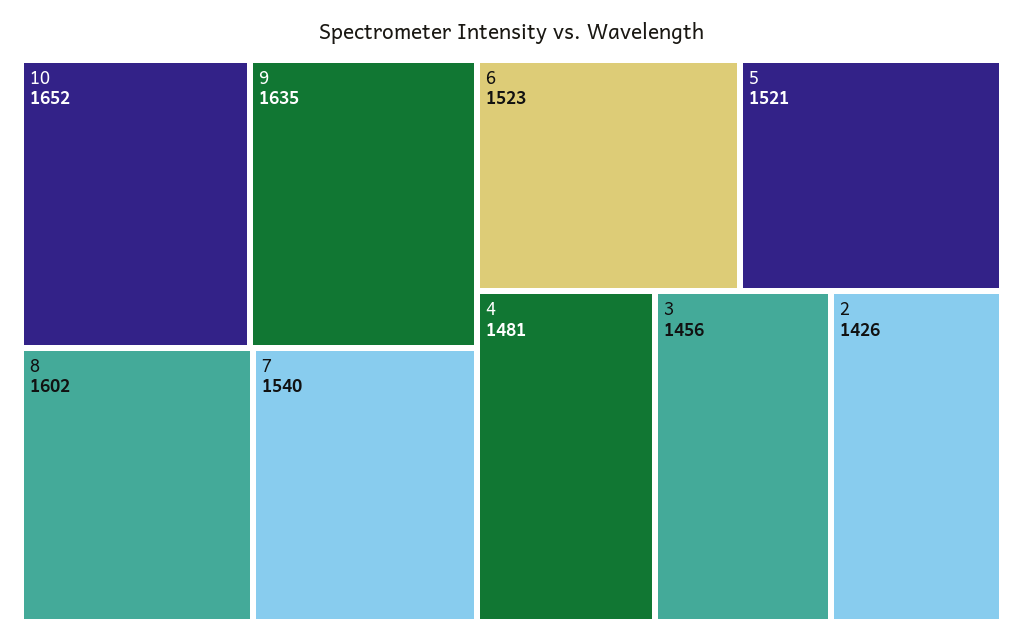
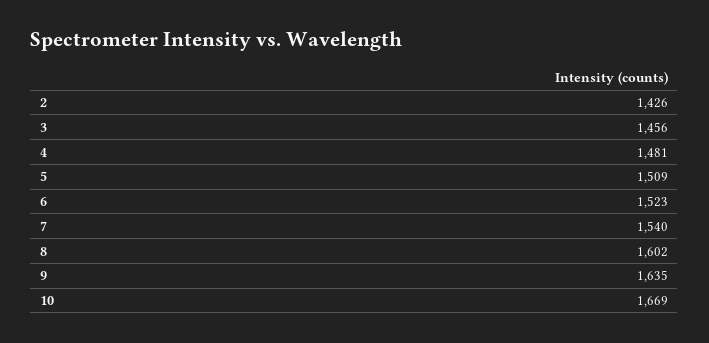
  {
-   "10": 1652,
+   "10": 1669,
    "9": 1635,
    "8": 1602,
    "7": 1540,
    "6": 1523,
-   "5": 1521,
+   "5": 1509,
    "4": 1481,
    "3": 1456,
    "2": 1426
  }

